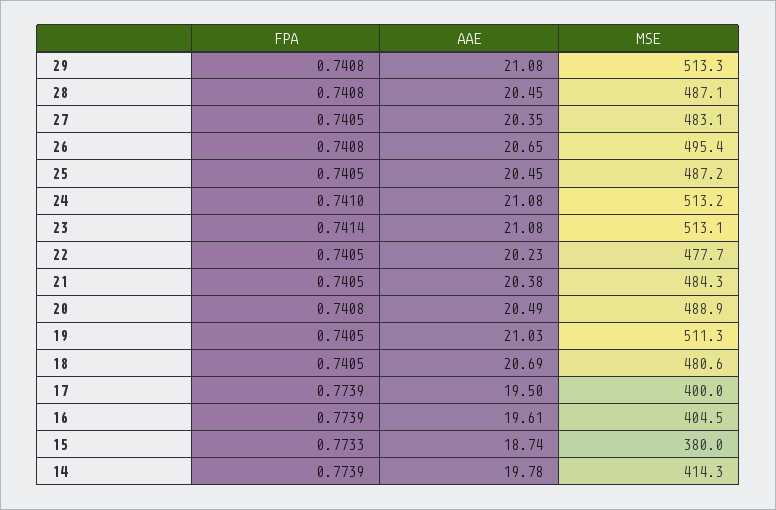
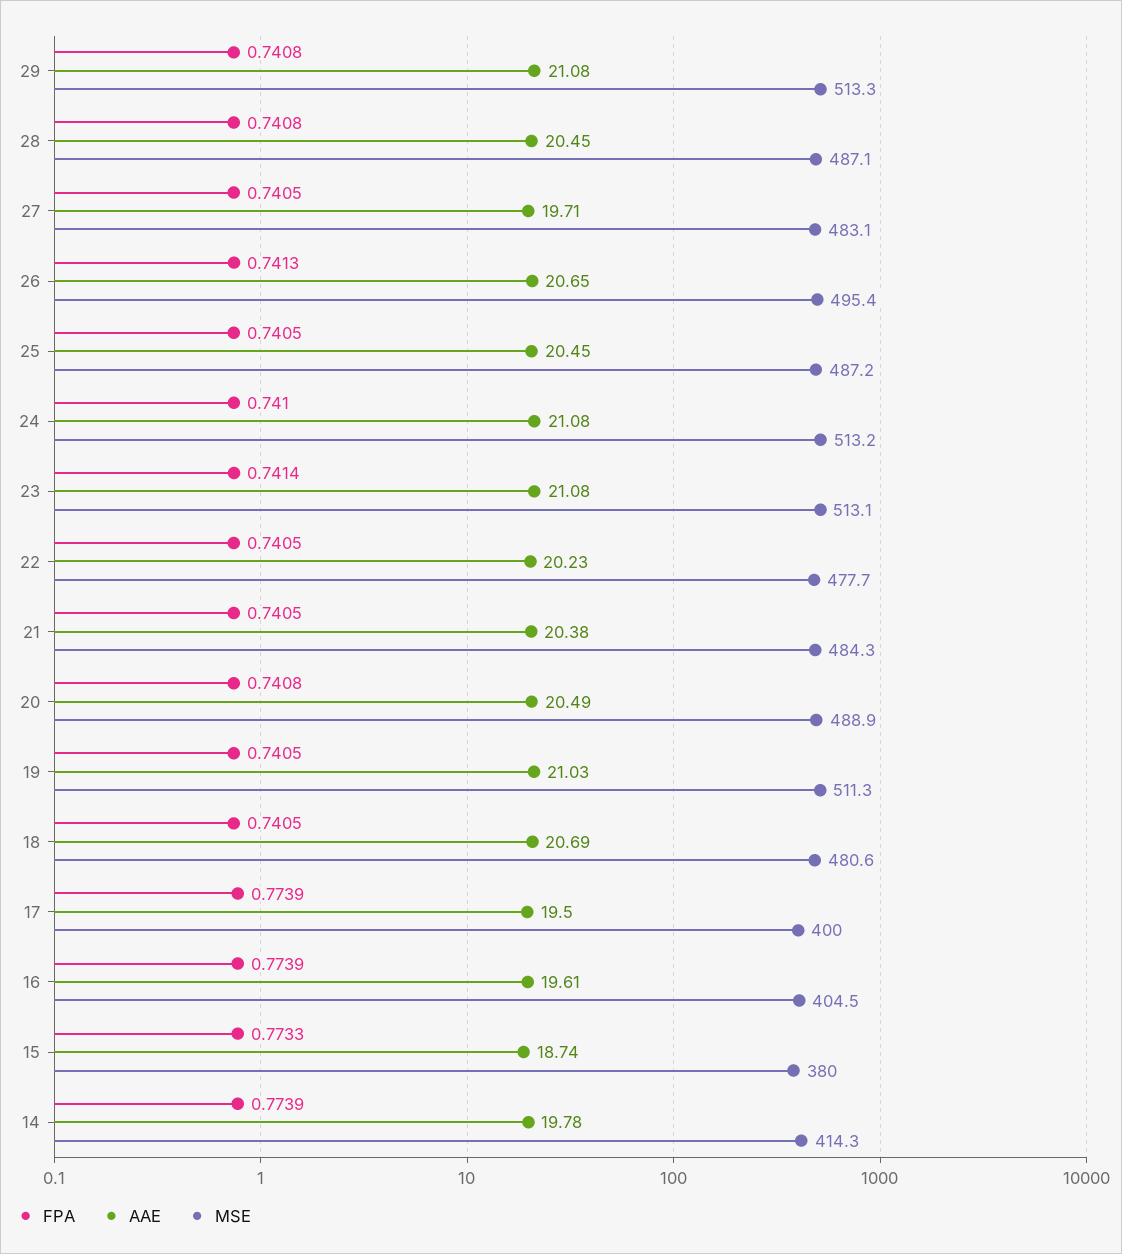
  {
    "FPA": {
      "29": 0.7408,
      "28": 0.7408,
      "27": 0.7405,
-     "26": 0.7408,
+     "26": 0.7413,
      "25": 0.7405,
      "24": 0.741,
      "23": 0.7414,
      "22": 0.7405,
      "21": 0.7405,
      "20": 0.7408,
      "19": 0.7405,
      "18": 0.7405,
      "17": 0.7739,
      "16": 0.7739,
      "15": 0.7733,
      "14": 0.7739
    },
    "AAE": {
      "29": 21.08,
      "28": 20.45,
-     "27": 20.35,
+     "27": 19.71,
      "26": 20.65,
      "25": 20.45,
      "24": 21.08,
      "23": 21.08,
      "22": 20.23,
      "21": 20.38,
      "20": 20.49,
      "19": 21.03,
      "18": 20.69,
      "17": 19.5,
      "16": 19.61,
      "15": 18.74,
      "14": 19.78
    },
    "MSE": {
      "29": 513.3,
      "28": 487.1,
      "27": 483.1,
      "26": 495.4,
      "25": 487.2,
      "24": 513.2,
      "23": 513.1,
      "22": 477.7,
      "21": 484.3,
      "20": 488.9,
      "19": 511.3,
      "18": 480.6,
      "17": 400,
      "16": 404.5,
      "15": 380,
      "14": 414.3
    }
  }

